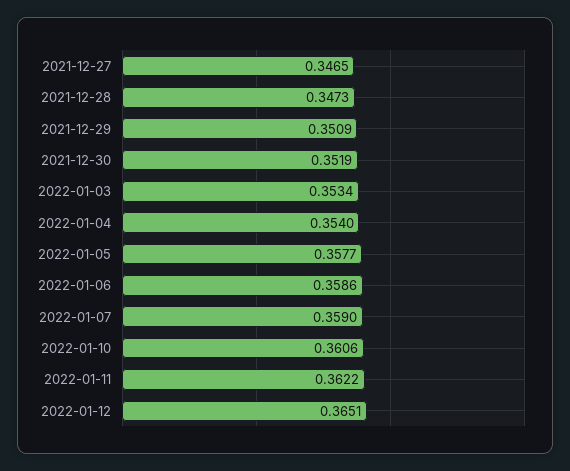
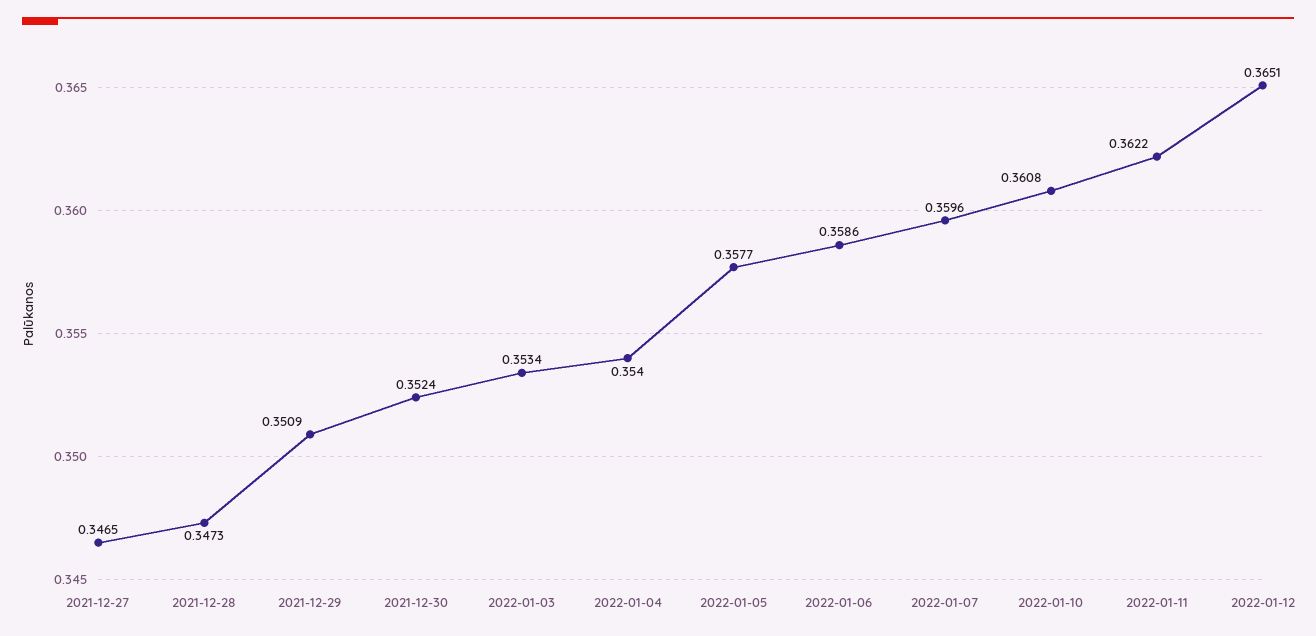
  {
    "2021-12-27": 0.3465,
    "2021-12-28": 0.3473,
    "2021-12-29": 0.3509,
-   "2021-12-30": 0.3519,
+   "2021-12-30": 0.3524,
    "2022-01-03": 0.3534,
    "2022-01-04": 0.354,
    "2022-01-05": 0.3577,
    "2022-01-06": 0.3586,
-   "2022-01-07": 0.359,
+   "2022-01-07": 0.3596,
-   "2022-01-10": 0.3606,
+   "2022-01-10": 0.3608,
    "2022-01-11": 0.3622,
    "2022-01-12": 0.3651
  }

